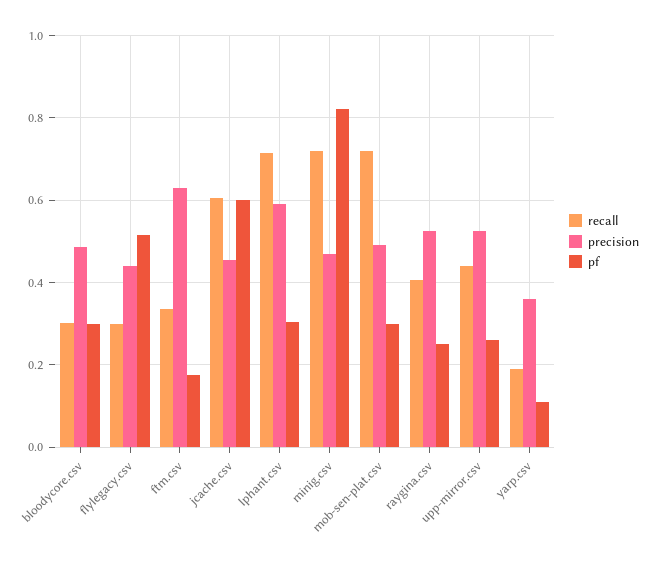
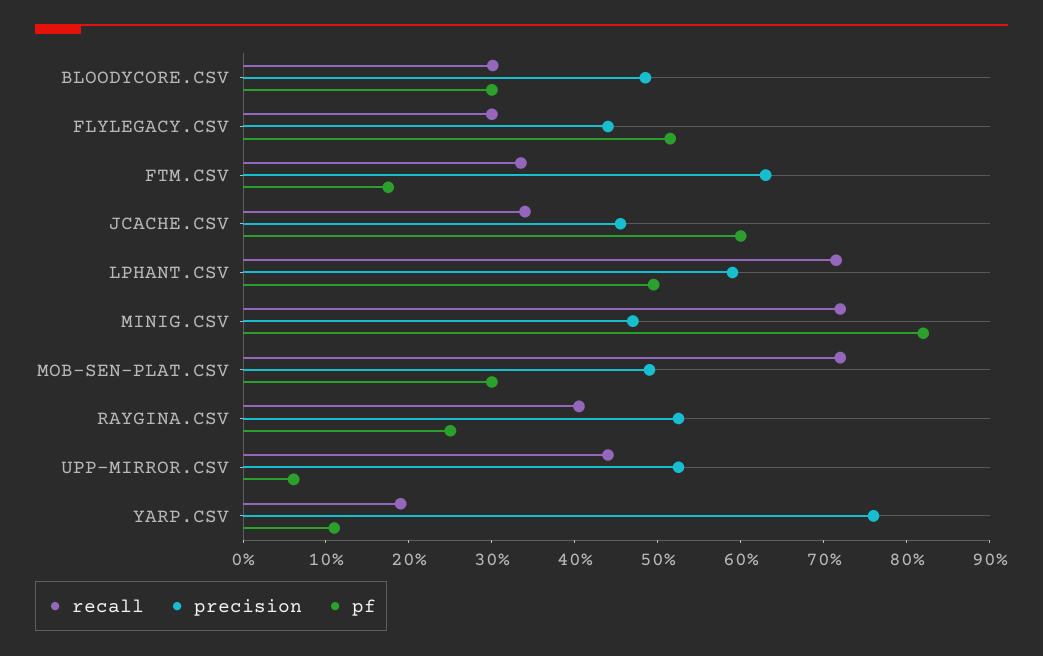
  {
    "recall": {
      "bloodycore.csv": 0.3,
      "flylegacy.csv": 0.3,
      "ftm.csv": 0.34,
-     "jcache.csv": 0.6,
+     "jcache.csv": 0.34,
      "lphant.csv": 0.72,
      "minig.csv": 0.72,
      "mob-sen-plat.csv": 0.72,
      "raygina.csv": 0.4,
      "upp-mirror.csv": 0.44,
      "yarp.csv": 0.2
    },
    "precision": {
      "bloodycore.csv": 0.48,
      "flylegacy.csv": 0.44,
      "ftm.csv": 0.64,
      "jcache.csv": 0.46,
      "lphant.csv": 0.6,
      "minig.csv": 0.48,
      "mob-sen-plat.csv": 0.5,
      "raygina.csv": 0.52,
      "upp-mirror.csv": 0.52,
-     "yarp.csv": 0.36
+     "yarp.csv": 0.76
    },
    "pf": {
      "bloodycore.csv": 0.3,
      "flylegacy.csv": 0.52,
      "ftm.csv": 0.18,
      "jcache.csv": 0.6,
-     "lphant.csv": 0.3,
+     "lphant.csv": 0.5,
      "minig.csv": 0.82,
      "mob-sen-plat.csv": 0.3,
      "raygina.csv": 0.26,
-     "upp-mirror.csv": 0.26,
+     "upp-mirror.csv": 0.06,
      "yarp.csv": 0.12
    }
  }

